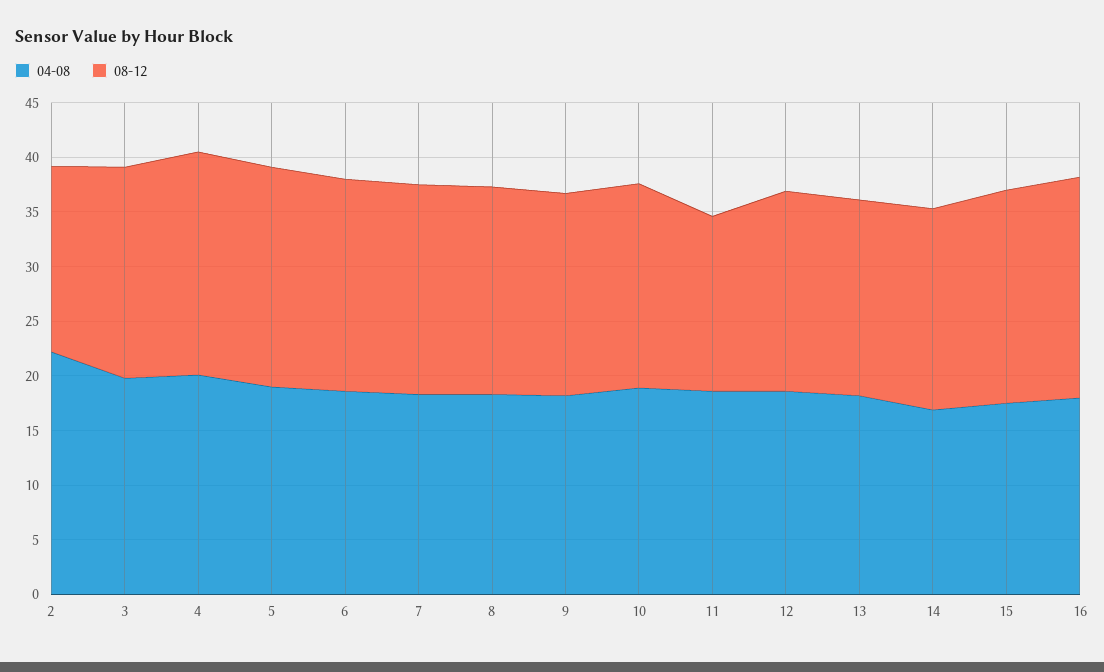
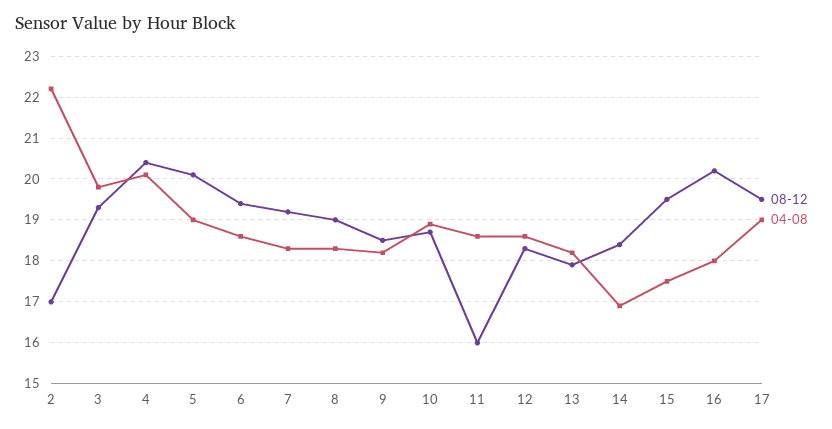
  {
    "04-08": {
      "2": 22,
      "3": 20,
      "4": 20,
      "5": 19,
      "6": 18.5,
      "7": 18.5,
      "8": 18.5,
      "9": 18,
      "10": 19,
      "11": 18.5,
      "12": 18.5,
      "13": 18,
      "14": 17,
      "15": 17.5,
-     "16": 18
+     "16": 18,
+     "17": 19
    },
    "08-12": {
      "2": 17,
      "3": 19.5,
      "4": 20.5,
      "5": 20,
      "6": 19.5,
      "7": 19,
      "8": 19,
      "9": 18.5,
      "10": 18.5,
      "11": 16,
      "12": 18.5,
      "13": 18,
      "14": 18.5,
      "15": 19.5,
-     "16": 20
+     "16": 20,
+     "17": 19.5
    }
  }

